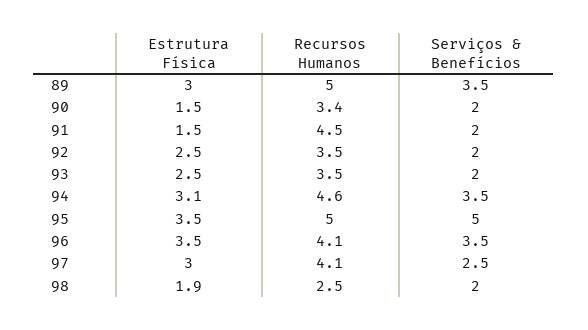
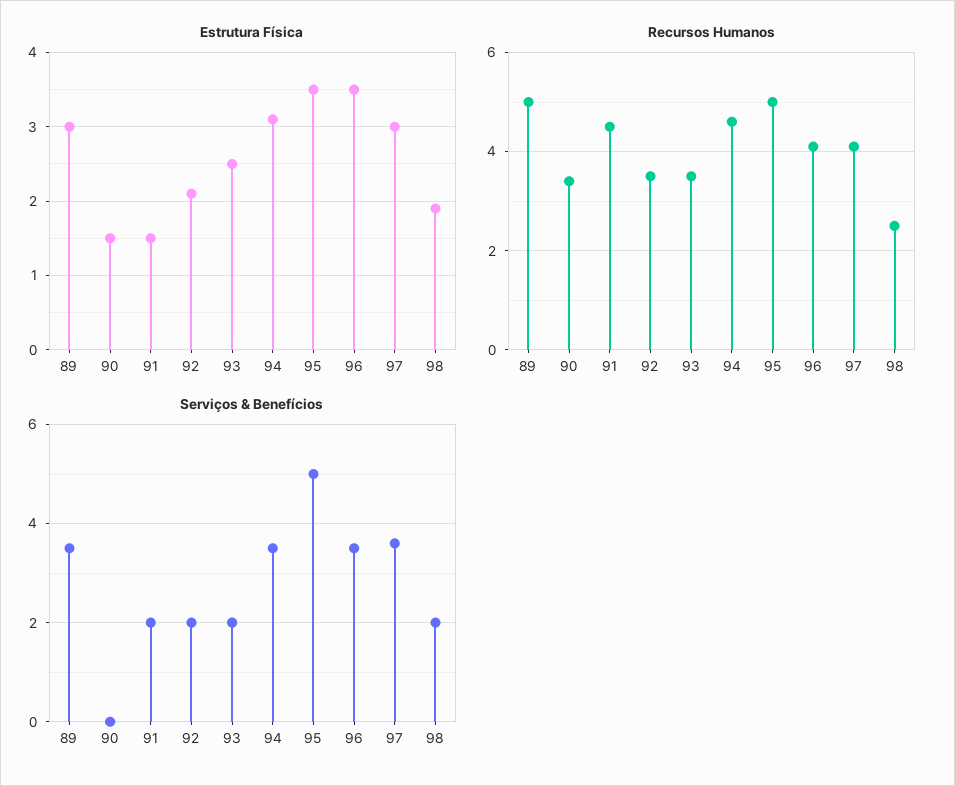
  {
    "Estrutura Física": {
      "89": 3,
      "90": 1.5,
      "91": 1.5,
-     "92": 2.5,
+     "92": 2.1,
      "93": 2.5,
      "94": 3.1,
      "95": 3.5,
      "96": 3.5,
      "97": 3,
      "98": 1.9
    },
    "Recursos Humanos": {
      "89": 5,
      "90": 3.4,
      "91": 4.5,
      "92": 3.5,
      "93": 3.5,
      "94": 4.6,
      "95": 5,
      "96": 4.1,
      "97": 4.1,
      "98": 2.5
    },
    "Serviços & Benefícios": {
      "89": 3.5,
-     "90": 2,
+     "90": 0,
      "91": 2,
      "92": 2,
      "93": 2,
      "94": 3.5,
      "95": 5,
      "96": 3.5,
-     "97": 2.5,
+     "97": 3.5,
      "98": 2
    }
  }

